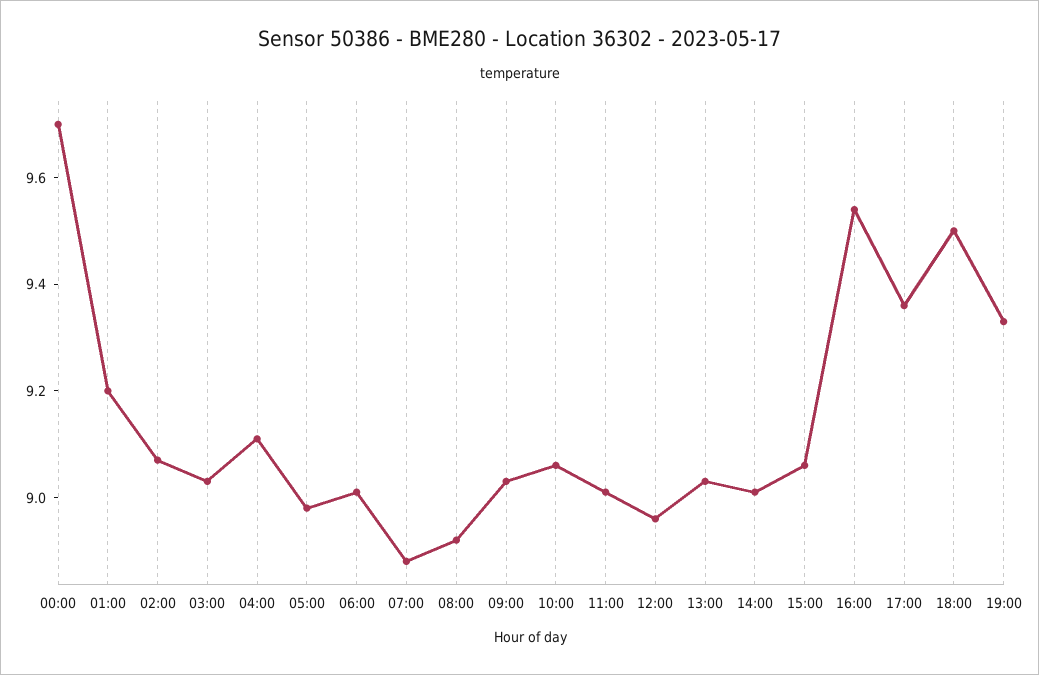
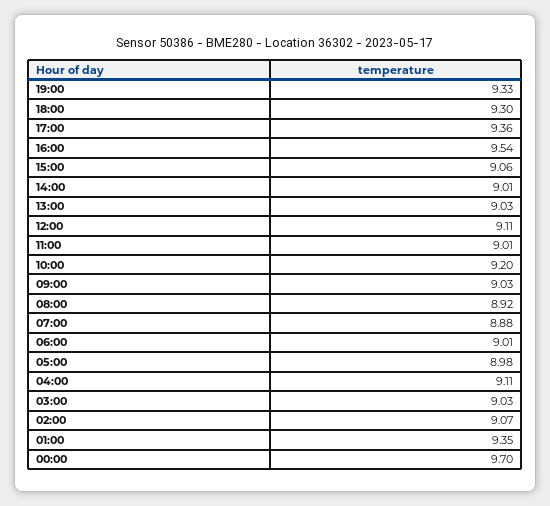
  {
    "00:00": 9.7,
-   "01:00": 9.2,
+   "01:00": 9.35,
    "02:00": 9.07,
    "03:00": 9.03,
    "04:00": 9.11,
    "05:00": 8.98,
    "06:00": 9.01,
    "07:00": 8.88,
    "08:00": 8.92,
    "09:00": 9.03,
-   "10:00": 9.05,
+   "10:00": 9.2,
    "11:00": 9.01,
-   "12:00": 8.95,
+   "12:00": 9.11,
    "13:00": 9.03,
    "14:00": 9.01,
    "15:00": 9.06,
    "16:00": 9.54,
    "17:00": 9.36,
-   "18:00": 9.5,
+   "18:00": 9.3,
    "19:00": 9.33
  }

